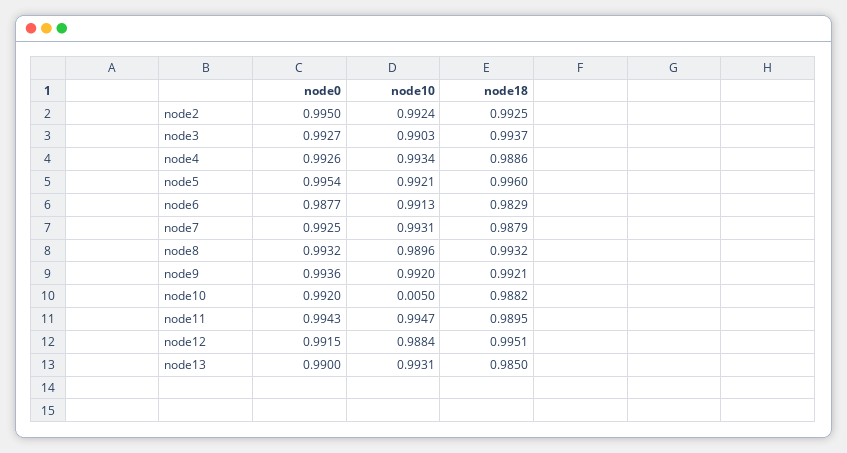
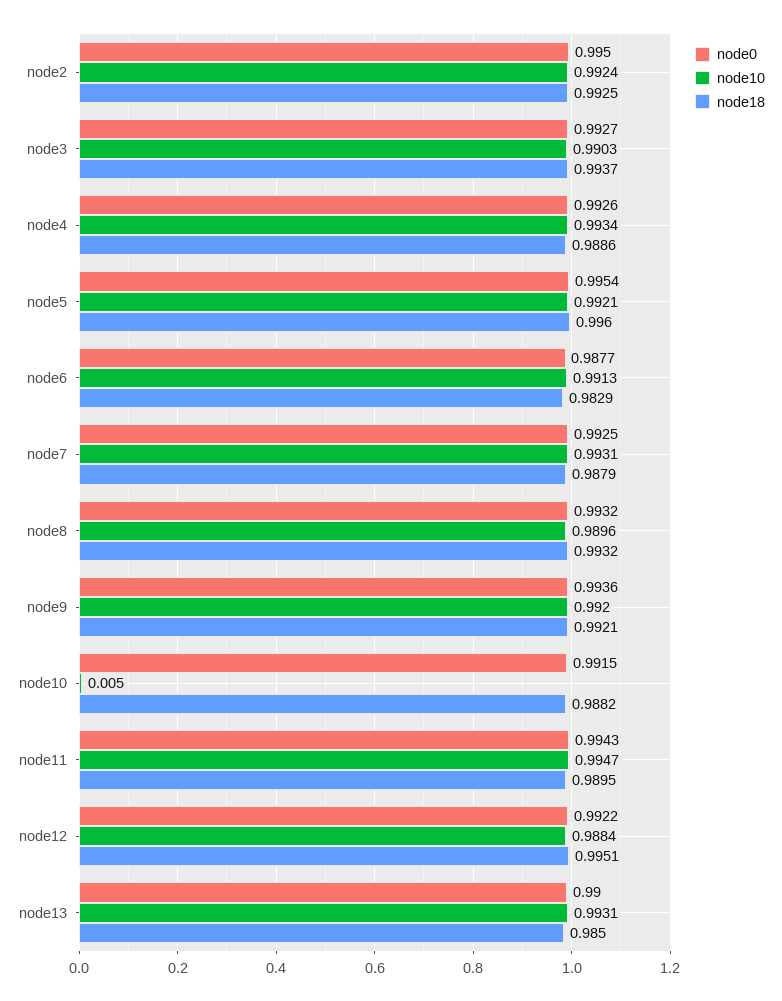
  {
    "node0": {
      "node2": 0.995,
      "node3": 0.9927,
      "node4": 0.9926,
      "node5": 0.9954,
      "node6": 0.9877,
      "node7": 0.9925,
      "node8": 0.9932,
      "node9": 0.9936,
-     "node10": 0.992,
+     "node10": 0.9915,
      "node11": 0.9943,
-     "node12": 0.9915,
+     "node12": 0.9922,
      "node13": 0.99
    },
    "node10": {
      "node2": 0.9924,
      "node3": 0.9903,
      "node4": 0.9934,
      "node5": 0.9921,
      "node6": 0.9913,
      "node7": 0.9931,
      "node8": 0.9896,
      "node9": 0.992,
      "node10": 0.005,
      "node11": 0.9947,
      "node12": 0.9884,
      "node13": 0.9931
    },
    "node18": {
      "node2": 0.9925,
      "node3": 0.9937,
      "node4": 0.9886,
      "node5": 0.996,
      "node6": 0.9829,
      "node7": 0.9879,
      "node8": 0.9932,
      "node9": 0.9921,
      "node10": 0.9882,
      "node11": 0.9895,
      "node12": 0.9951,
      "node13": 0.985
    }
  }

